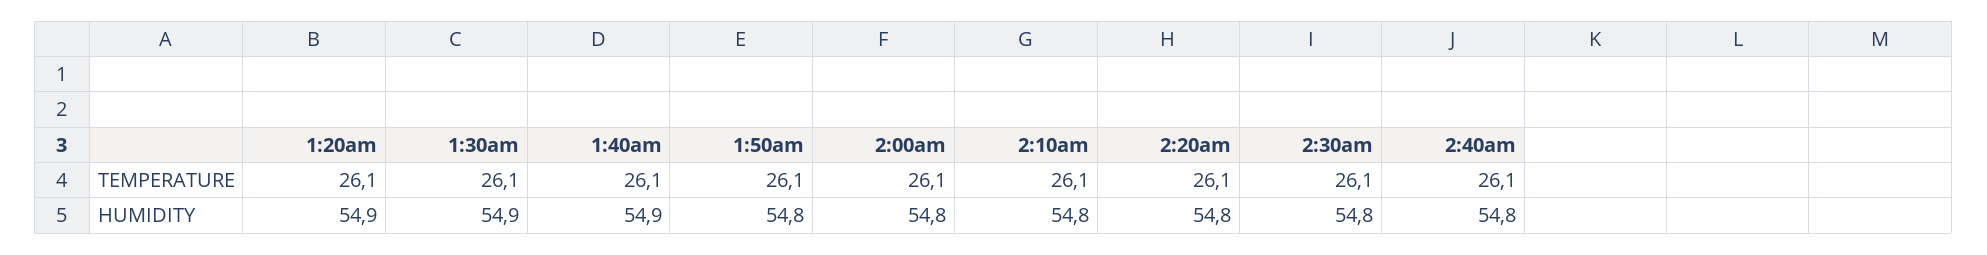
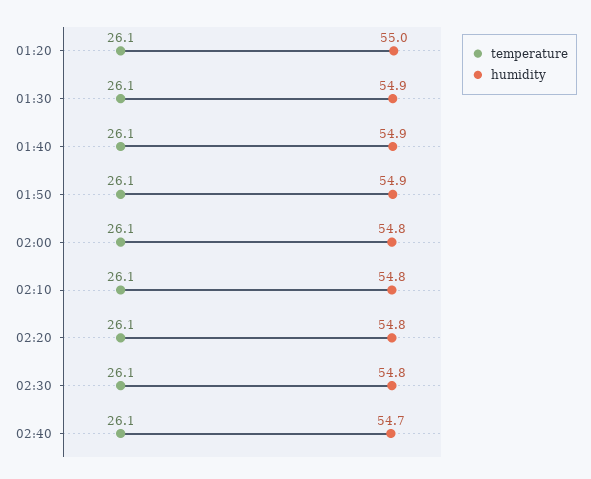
  {
    "TEMPERATURE": {
      "1:20am": 26.1,
      "1:30am": 26.1,
      "1:40am": 26.1,
      "1:50am": 26.1,
      "2:00am": 26.1,
      "2:10am": 26.1,
      "2:20am": 26.1,
      "2:30am": 26.1,
      "2:40am": 26.1
    },
    "HUMIDITY": {
-     "1:20am": 54.9,
+     "1:20am": 55,
      "1:30am": 54.9,
      "1:40am": 54.9,
-     "1:50am": 54.8,
+     "1:50am": 54.9,
      "2:00am": 54.8,
      "2:10am": 54.8,
      "2:20am": 54.8,
      "2:30am": 54.8,
-     "2:40am": 54.8
+     "2:40am": 54.7
    }
  }

